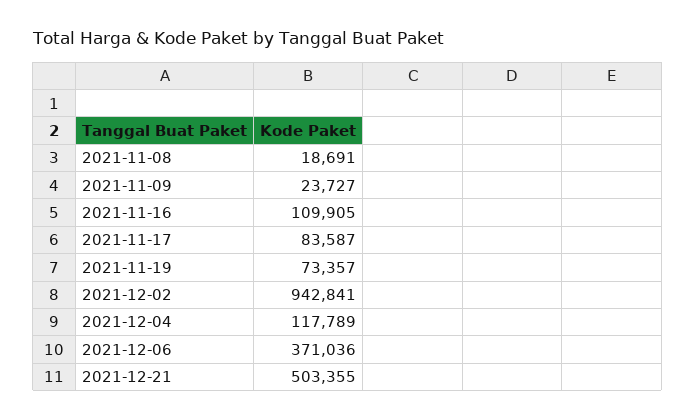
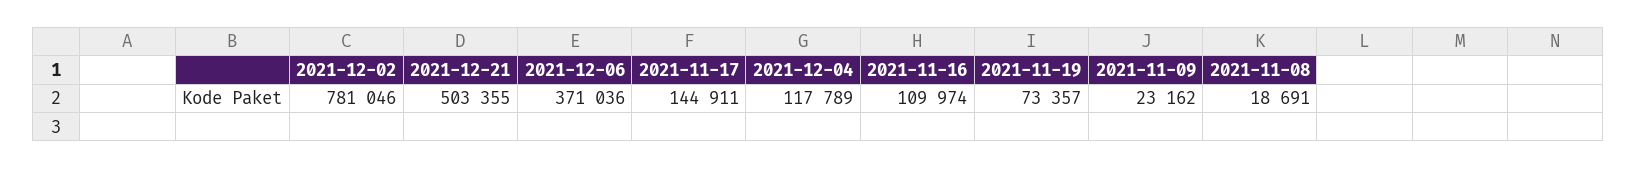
  {
    "2021-11-08": 18691,
-   "2021-11-09": 23727,
+   "2021-11-09": 23162,
-   "2021-11-16": 109905,
+   "2021-11-16": 109974,
-   "2021-11-17": 83587,
+   "2021-11-17": 144911,
    "2021-11-19": 73357,
-   "2021-12-02": 942841,
+   "2021-12-02": 781046,
    "2021-12-04": 117789,
    "2021-12-06": 371036,
    "2021-12-21": 503355
  }

